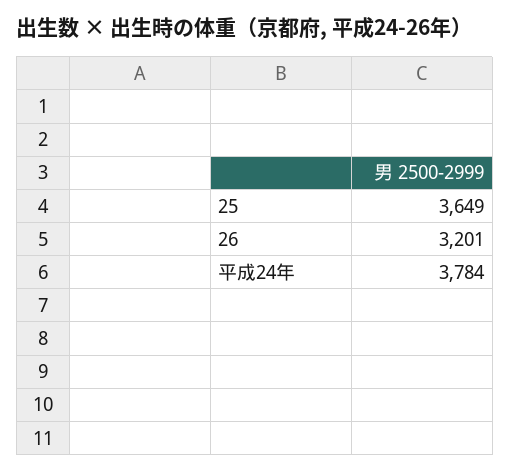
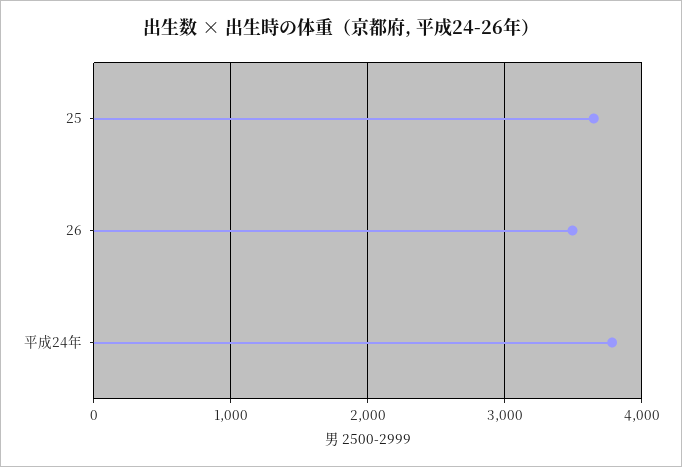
  {
    "25": 3649,
-   "26": 3201,
+   "26": 3500,
    "平成24年": 3784
  }

